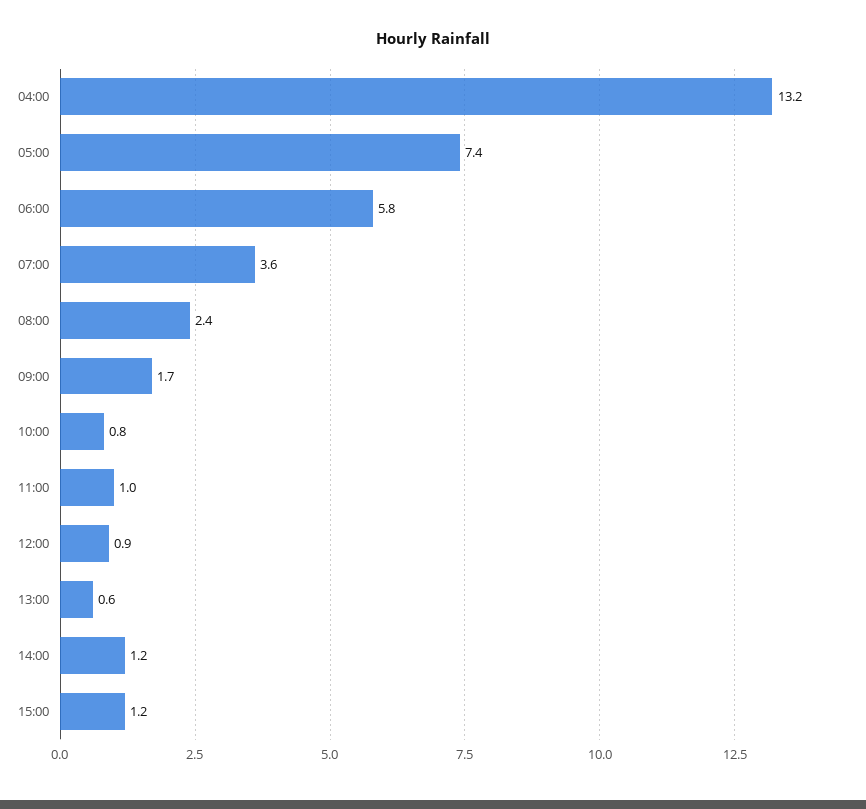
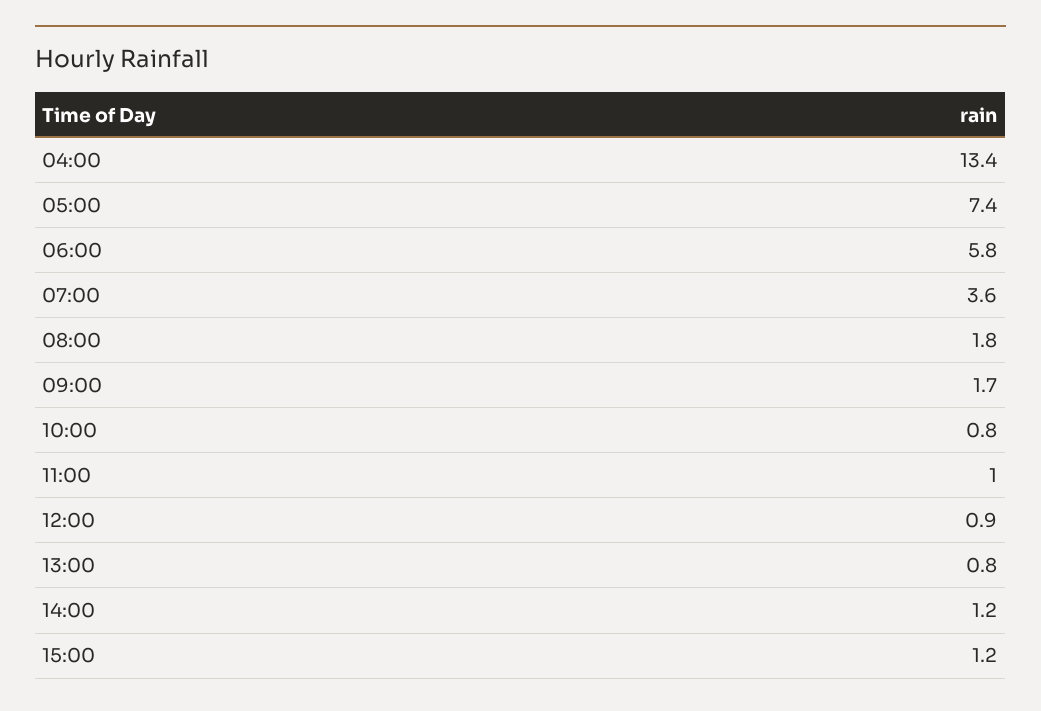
  {
-   "04:00": 13.2,
+   "04:00": 13.4,
    "05:00": 7.4,
    "06:00": 5.8,
    "07:00": 3.6,
-   "08:00": 2.4,
+   "08:00": 1.8,
    "09:00": 1.7,
    "10:00": 0.8,
    "11:00": 1,
    "12:00": 0.9,
-   "13:00": 0.6,
+   "13:00": 0.8,
    "14:00": 1.2,
    "15:00": 1.2
  }

